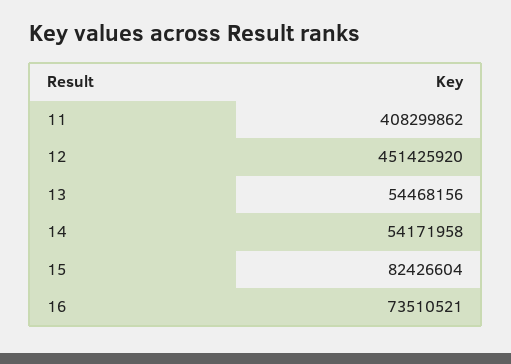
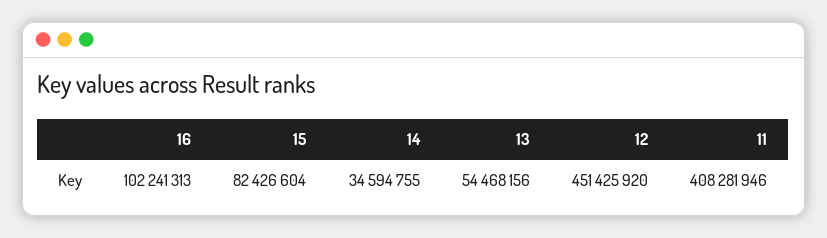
  {
-   "11": 408299862,
+   "11": 408281946,
    "12": 451425920,
    "13": 54468156,
-   "14": 54171958,
+   "14": 34594755,
    "15": 82426604,
-   "16": 73510521
+   "16": 102241313
  }

